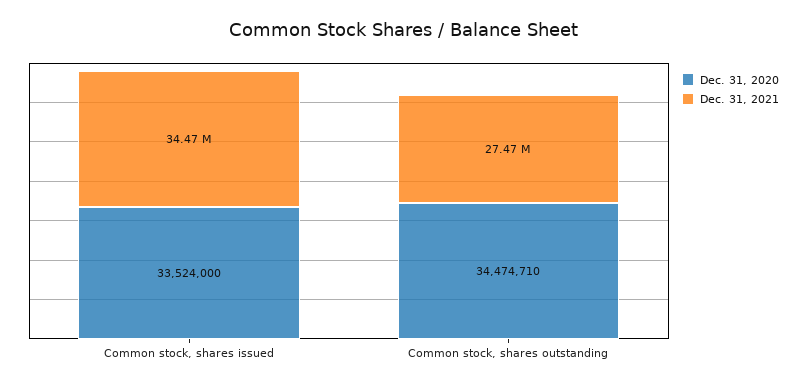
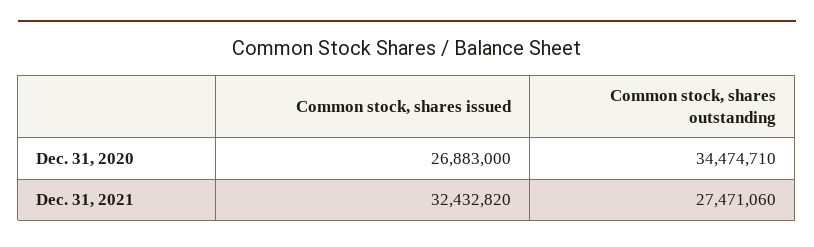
  {
    "Dec. 31, 2020": {
-     "Common stock, shares issued": 33524000,
+     "Common stock, shares issued": 26883000,
      "Common stock, shares outstanding": 34474710
    },
    "Dec. 31, 2021": {
-     "Common stock, shares issued": 34470000,
+     "Common stock, shares issued": 32432820,
      "Common stock, shares outstanding": 27471060
    }
  }

